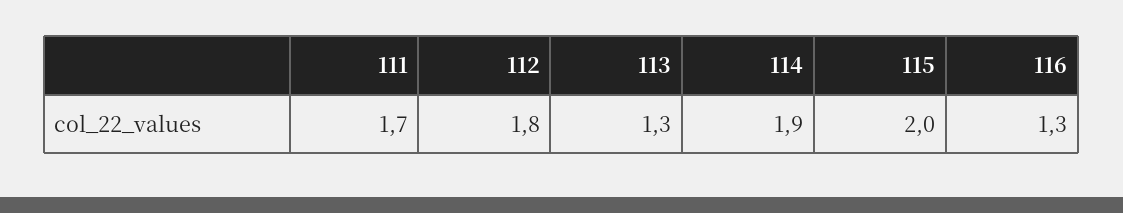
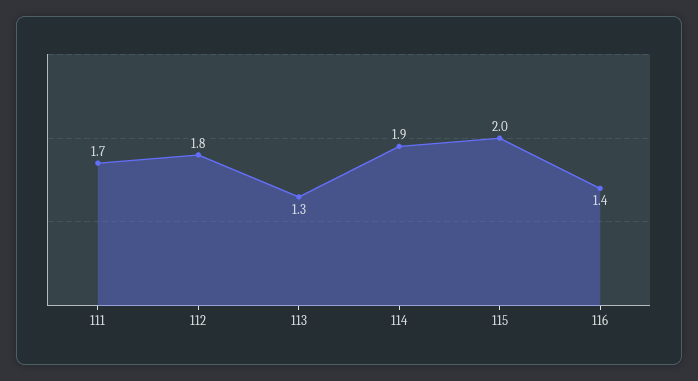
  {
    "111": 1.7,
    "112": 1.8,
    "113": 1.3,
    "114": 1.9,
    "115": 2,
-   "116": 1.3
+   "116": 1.4
  }

